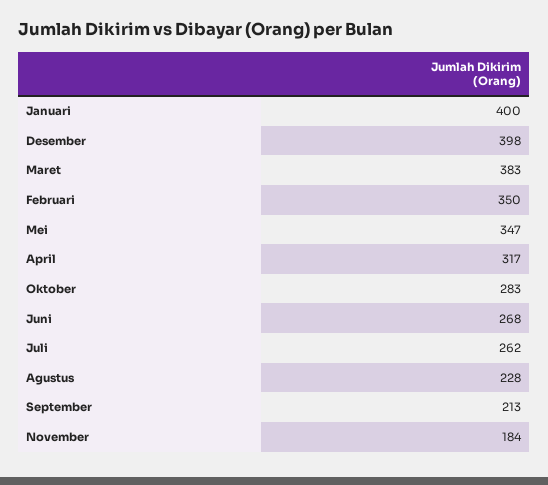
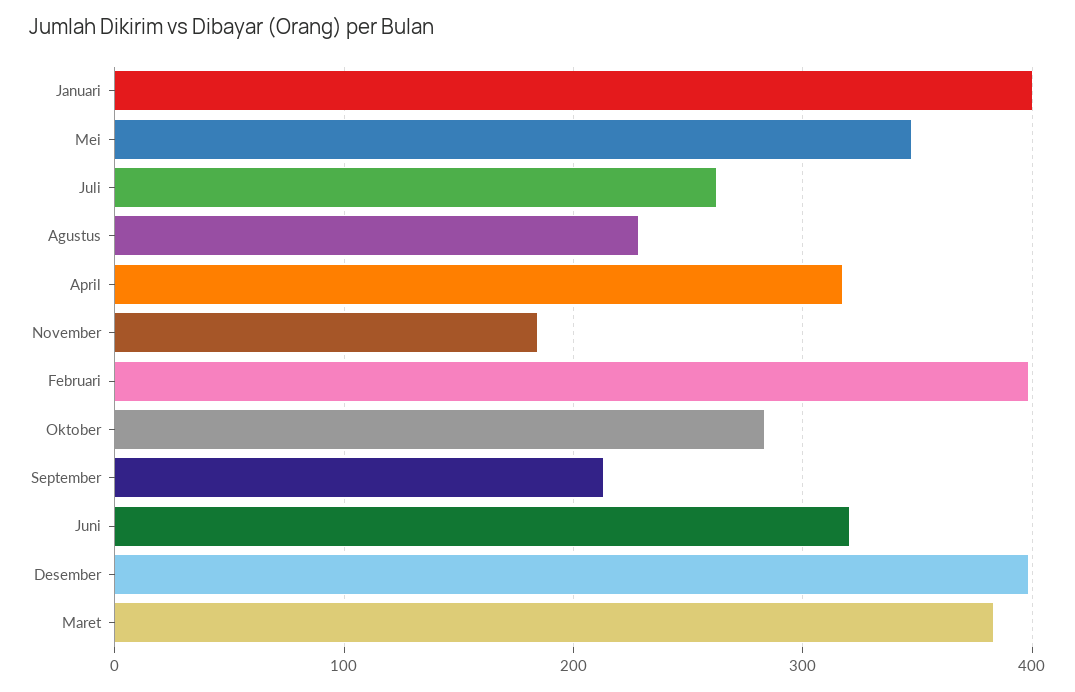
  {
    "Januari": 400,
    "Desember": 398,
    "Maret": 383,
-   "Februari": 350,
+   "Februari": 400,
    "Mei": 347,
    "April": 317,
    "Oktober": 283,
-   "Juni": 268,
+   "Juni": 320,
    "Juli": 262,
    "Agustus": 228,
    "September": 213,
    "November": 184
  }

